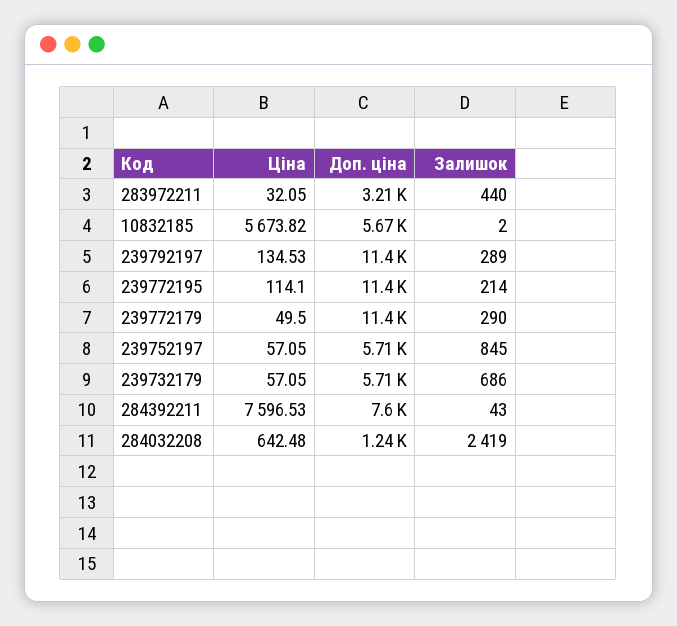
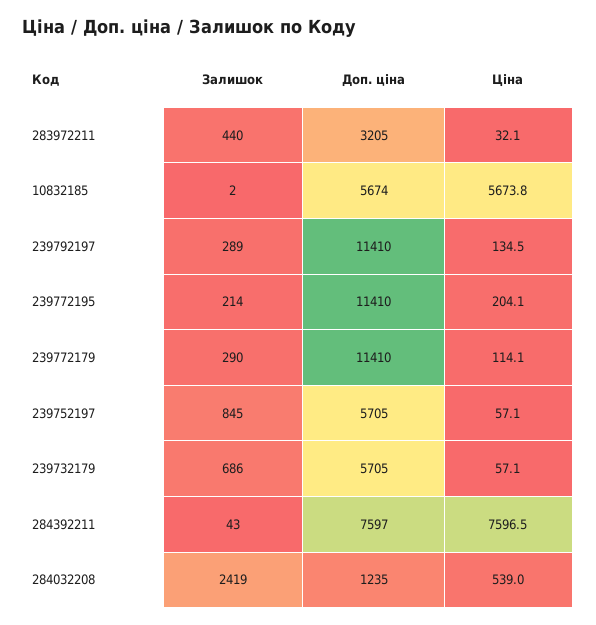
  {
    "Ціна": {
      "283972211": 32.05,
      "10832185": 5673.82,
      "239792197": 134.53,
-     "239772195": 114.1,
+     "239772195": 204.1,
-     "239772179": 49.5,
+     "239772179": 114.1,
      "239752197": 57.05,
      "239732179": 57.05,
      "284392211": 7596.53,
-     "284032208": 642.48
+     "284032208": 539
    },
    "Доп. ціна": {
      "283972211": 3205,
      "10832185": 5674,
      "239792197": 11410,
      "239772195": 11410,
      "239772179": 11410,
      "239752197": 5705,
      "239732179": 5705,
      "284392211": 7597,
      "284032208": 1235
    },
    "Залишок": {
      "283972211": 440,
      "10832185": 2,
      "239792197": 289,
      "239772195": 214,
      "239772179": 290,
      "239752197": 845,
      "239732179": 686,
      "284392211": 43,
      "284032208": 2419
    }
  }

